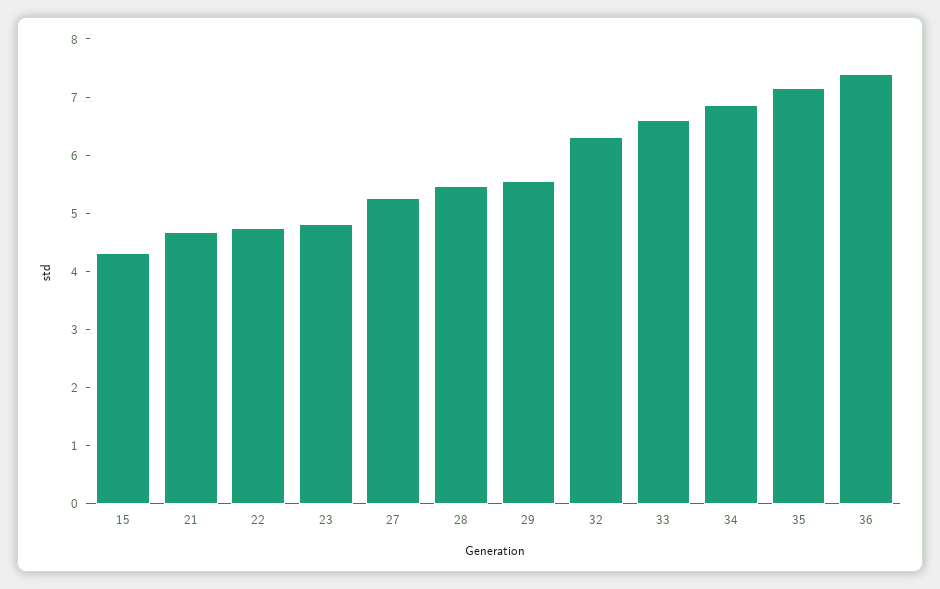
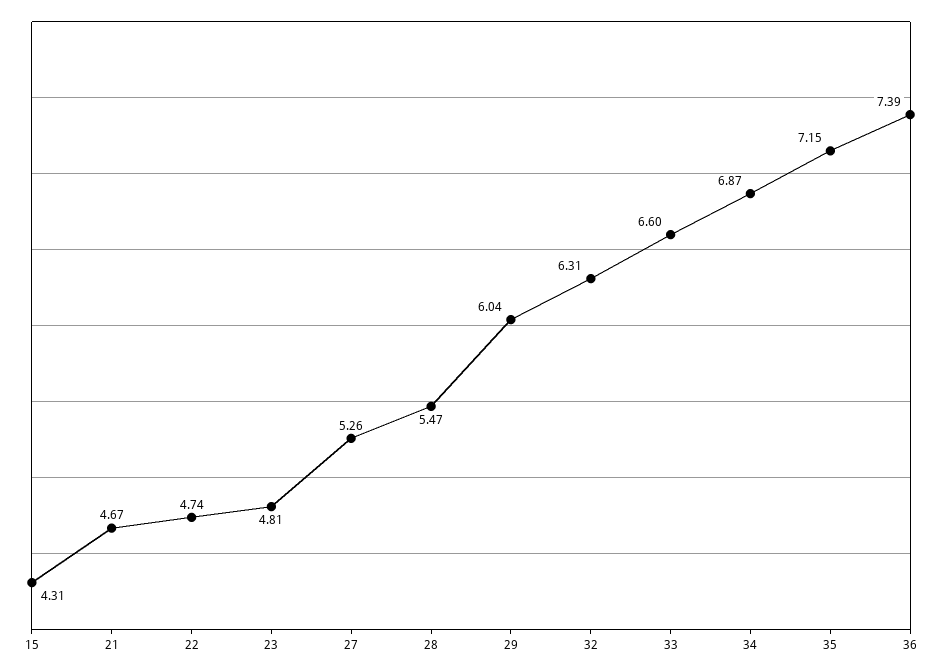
  {
    "15": 4.31,
    "21": 4.67,
    "22": 4.74,
    "23": 4.81,
    "27": 5.26,
    "28": 5.47,
-   "29": 5.6,
+   "29": 6.04,
    "32": 6.31,
    "33": 6.6,
    "34": 6.87,
    "35": 7.15,
    "36": 7.39
  }

